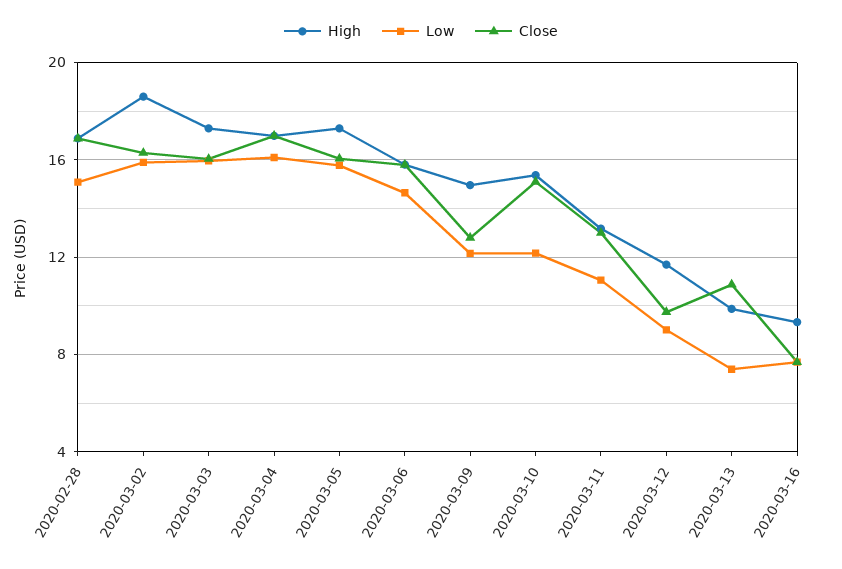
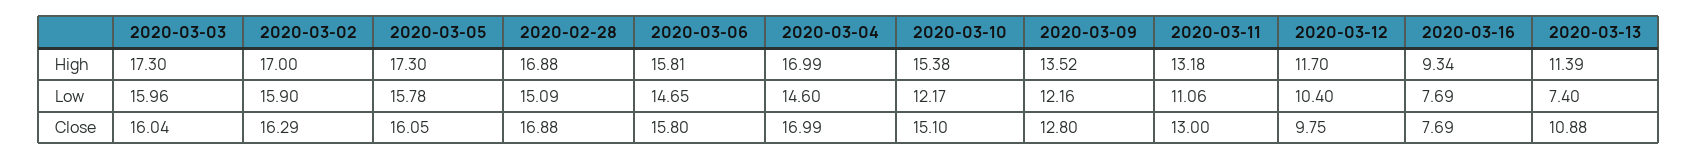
  {
    "High": {
      "2020-02-28": 16.88,
-     "2020-03-02": 18.5,
+     "2020-03-02": 17,
      "2020-03-03": 17.3,
      "2020-03-04": 16.99,
      "2020-03-05": 17.3,
      "2020-03-06": 15.81,
-     "2020-03-09": 15,
+     "2020-03-09": 13.52,
      "2020-03-10": 15.38,
      "2020-03-11": 13.18,
      "2020-03-12": 11.7,
-     "2020-03-13": 10,
+     "2020-03-13": 11.39,
      "2020-03-16": 9.34
    },
    "Low": {
      "2020-02-28": 15.09,
      "2020-03-02": 15.9,
      "2020-03-03": 15.96,
-     "2020-03-04": 16,
+     "2020-03-04": 14.6,
      "2020-03-05": 15.78,
      "2020-03-06": 14.65,
      "2020-03-09": 12.16,
      "2020-03-10": 12.17,
      "2020-03-11": 11.06,
-     "2020-03-12": 9,
+     "2020-03-12": 10.4,
      "2020-03-13": 7.4,
      "2020-03-16": 7.69
    },
    "Close": {
      "2020-02-28": 16.88,
      "2020-03-02": 16.29,
      "2020-03-03": 16.04,
      "2020-03-04": 16.99,
      "2020-03-05": 16.05,
      "2020-03-06": 15.8,
      "2020-03-09": 12.8,
      "2020-03-10": 15.1,
      "2020-03-11": 13,
      "2020-03-12": 9.75,
      "2020-03-13": 10.88,
      "2020-03-16": 7.69
    }
  }

